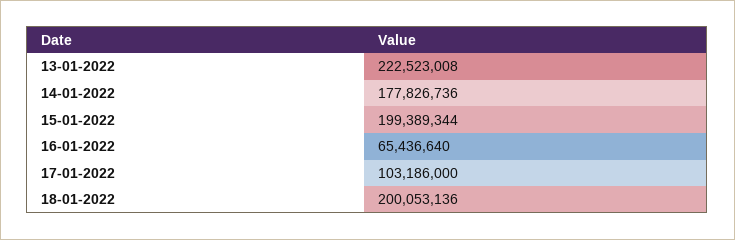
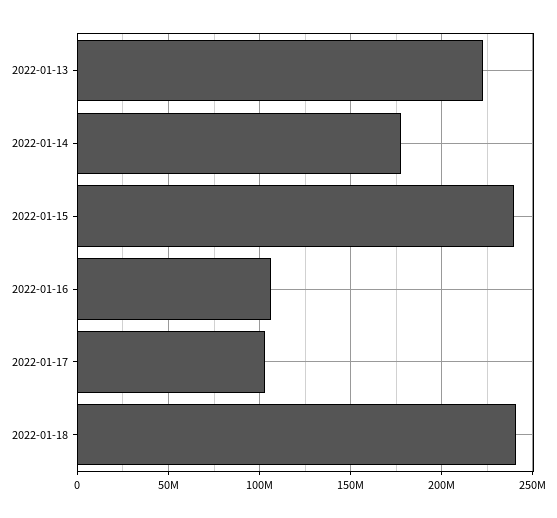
  {
    "13-01-2022": 222523008,
    "14-01-2022": 177826736,
-   "15-01-2022": 199389344,
+   "15-01-2022": 240000000,
-   "16-01-2022": 65436640,
+   "16-01-2022": 105000000,
    "17-01-2022": 103186000,
-   "18-01-2022": 200053136
+   "18-01-2022": 240000000
  }

